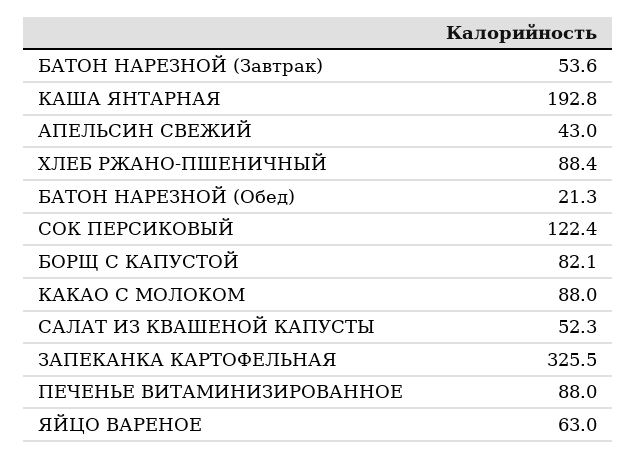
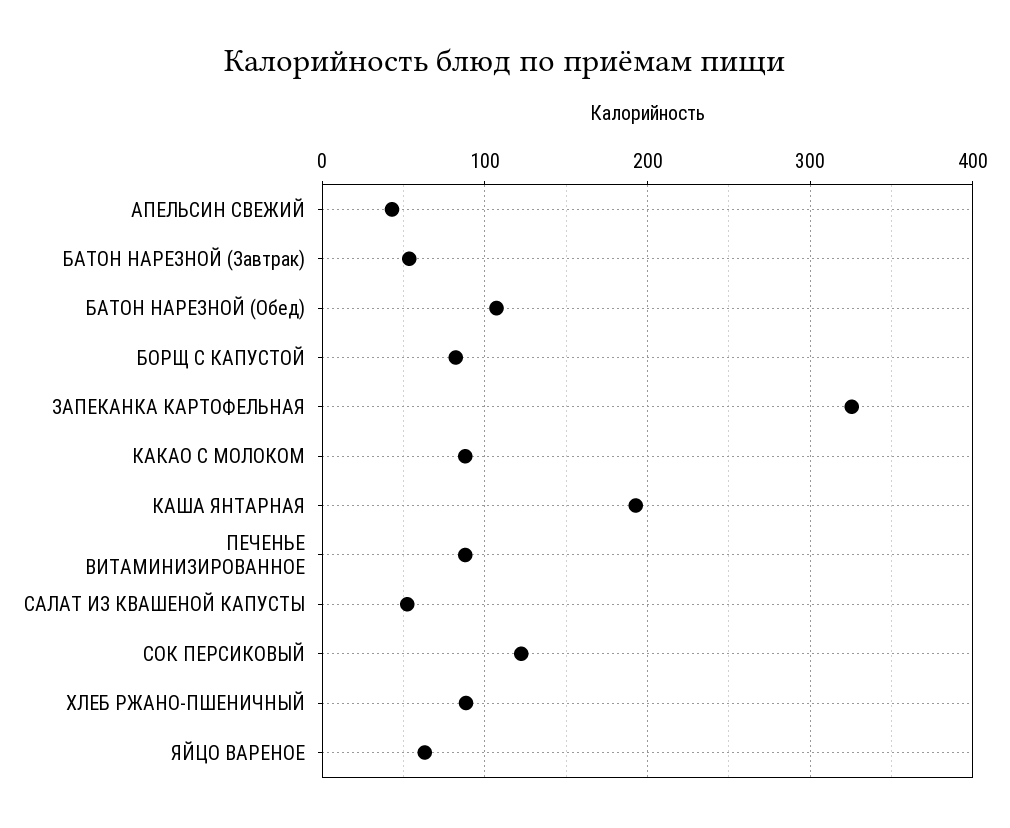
  {
    "БАТОН НАРЕЗНОЙ (Завтрак)": 53.6,
    "КАША ЯНТАРНАЯ": 192.8,
    "АПЕЛЬСИН СВЕЖИЙ": 43,
    "ХЛЕБ РЖАНО-ПШЕНИЧНЫЙ": 88.4,
-   "БАТОН НАРЕЗНОЙ (Обед)": 21.3,
+   "БАТОН НАРЕЗНОЙ (Обед)": 110,
    "СОК ПЕРСИКОВЫЙ": 122.4,
    "БОРЩ С КАПУСТОЙ": 82.1,
    "КАКАО С МОЛОКОМ": 88,
    "САЛАТ ИЗ КВАШЕНОЙ КАПУСТЫ": 52.3,
    "ЗАПЕКАНКА КАРТОФЕЛЬНАЯ": 325.5,
    "ПЕЧЕНЬЕ ВИТАМИНИЗИРОВАННОЕ": 88,
    "ЯЙЦО ВАРЕНОЕ": 63
  }

